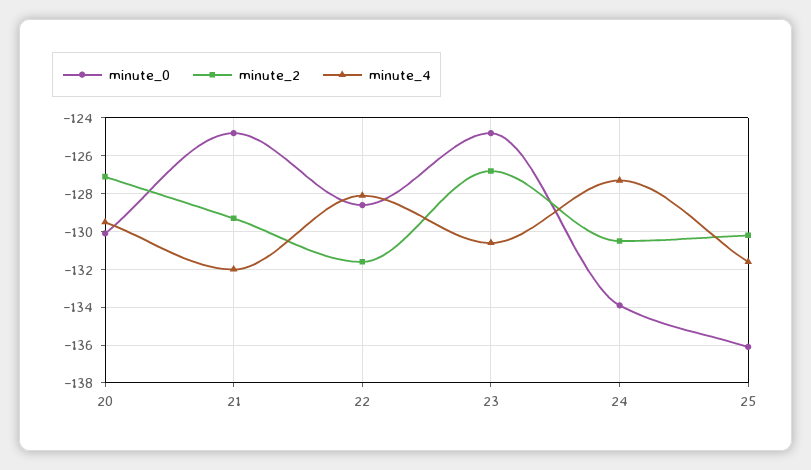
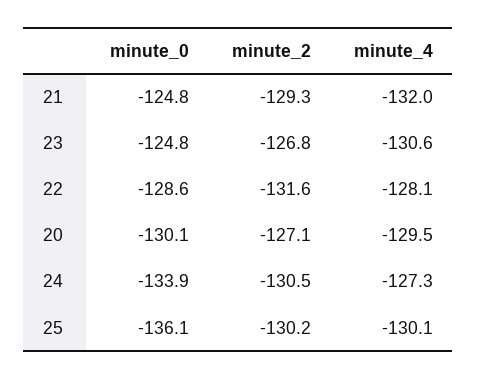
  {
    "minute_0": {
      "20": -130.1,
      "21": -124.8,
      "22": -128.6,
      "23": -124.8,
      "24": -133.9,
      "25": -136.1
    },
    "minute_2": {
      "20": -127.1,
      "21": -129.3,
      "22": -131.6,
      "23": -126.8,
      "24": -130.5,
      "25": -130.2
    },
    "minute_4": {
      "20": -129.5,
      "21": -132,
      "22": -128.1,
      "23": -130.6,
      "24": -127.3,
-     "25": -131.5
+     "25": -130.1
    }
  }

